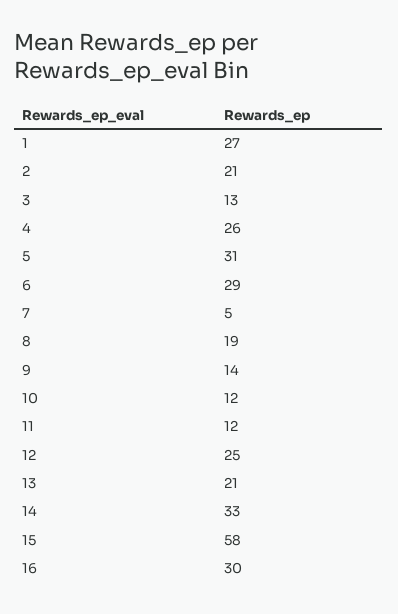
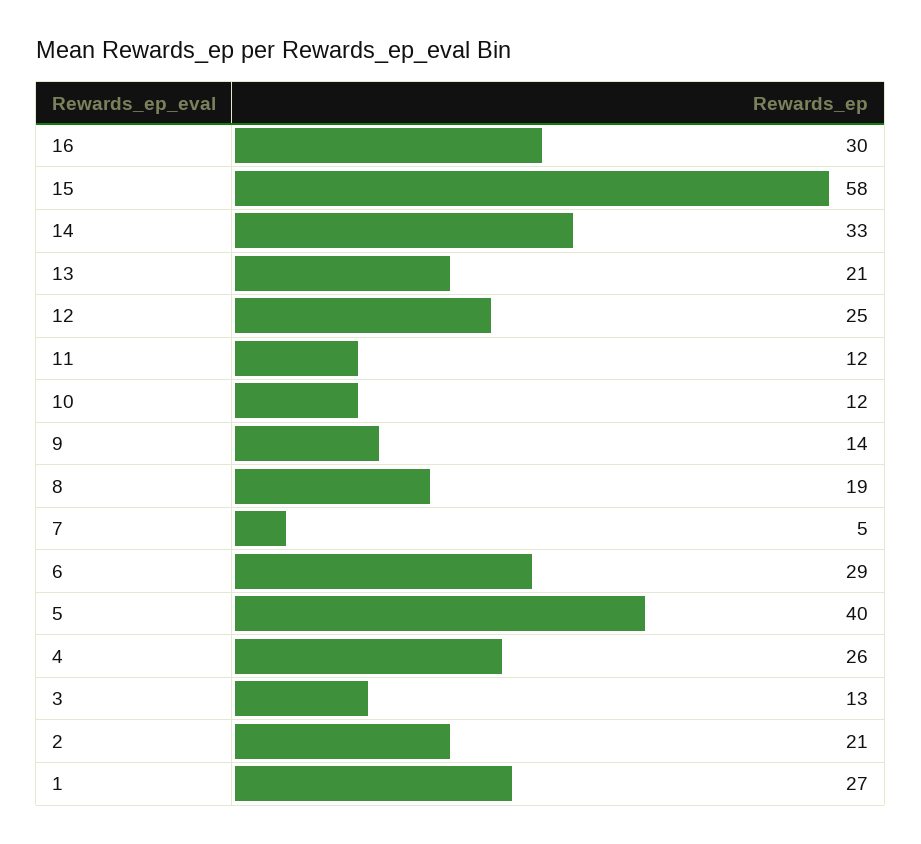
  {
    "1": 27,
    "2": 21,
    "3": 13,
    "4": 26,
-   "5": 31,
+   "5": 40,
    "6": 29,
    "7": 5,
    "8": 19,
    "9": 14,
    "10": 12,
    "11": 12,
    "12": 25,
    "13": 21,
    "14": 33,
    "15": 58,
    "16": 30
  }

